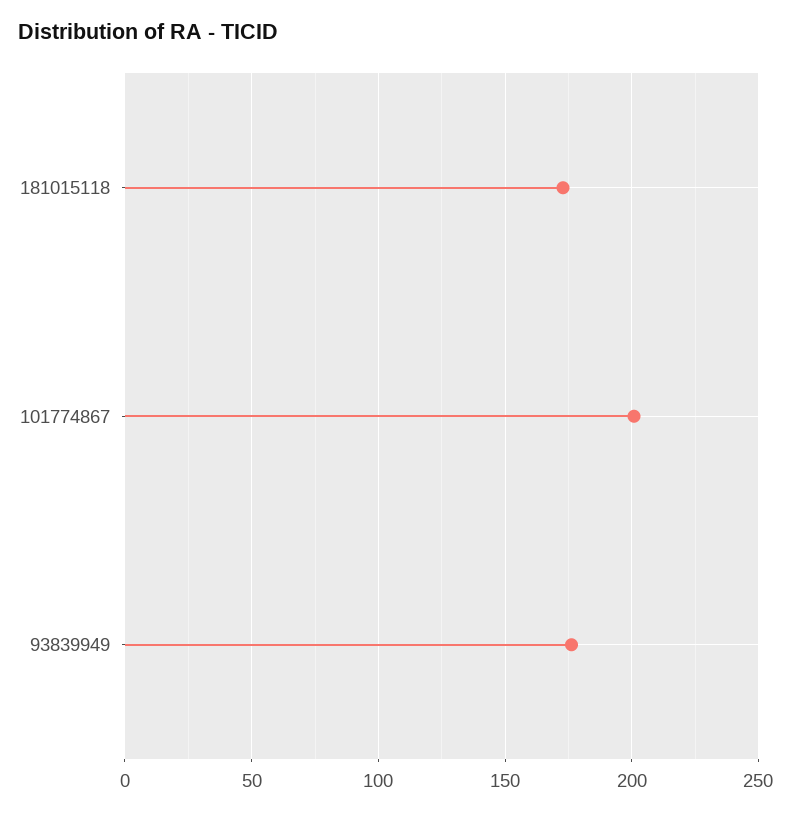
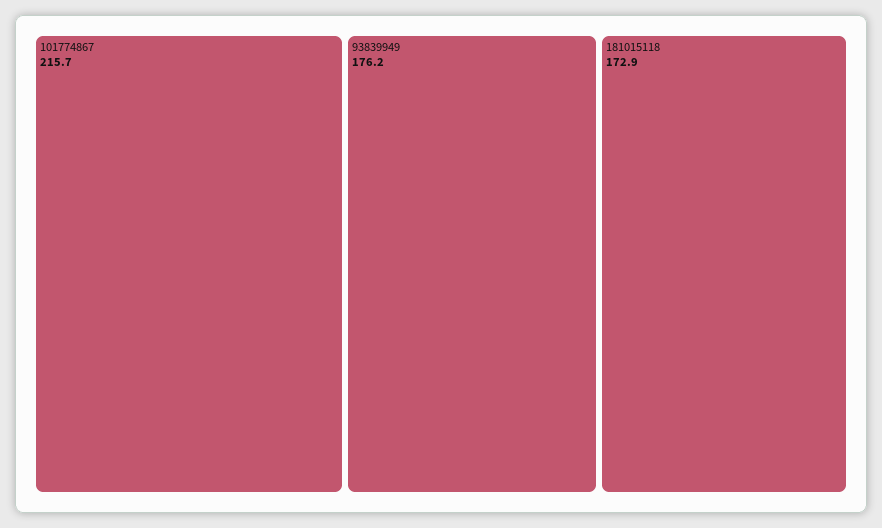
  {
    "181015118": 172.9,
-   "101774867": 200,
+   "101774867": 215.7,
    "93839949": 176.2
  }

